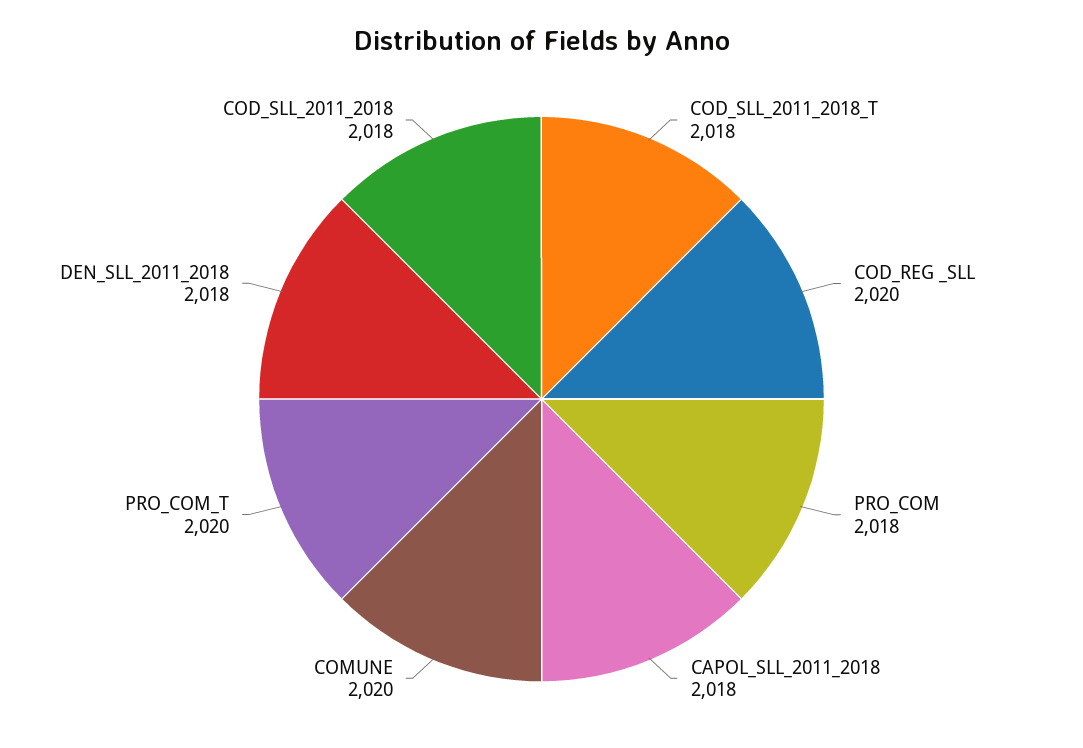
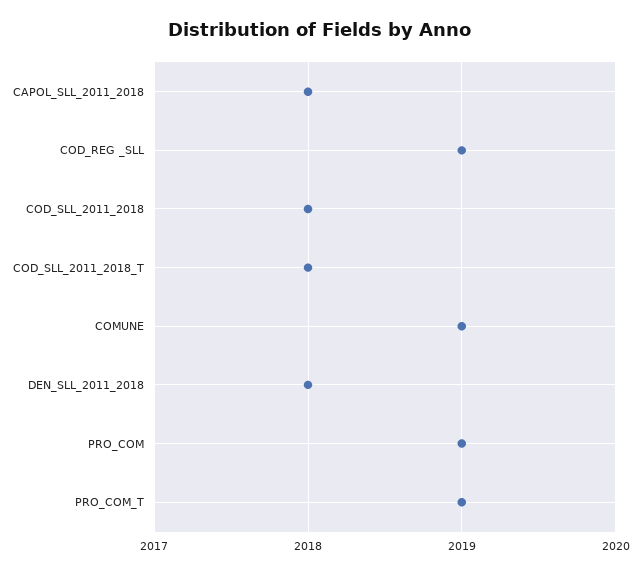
  {
    "COD_SLL_2011_2018_T": 2018,
-   "COD_REG _SLL": 2020,
+   "COD_REG _SLL": 2019,
-   "PRO_COM": 2018,
+   "PRO_COM": 2019,
    "CAPOL_SLL_2011_2018": 2018,
-   "COMUNE": 2020,
+   "COMUNE": 2019,
-   "PRO_COM_T": 2020,
+   "PRO_COM_T": 2019,
    "DEN_SLL_2011_2018": 2018,
    "COD_SLL_2011_2018": 2018
  }

